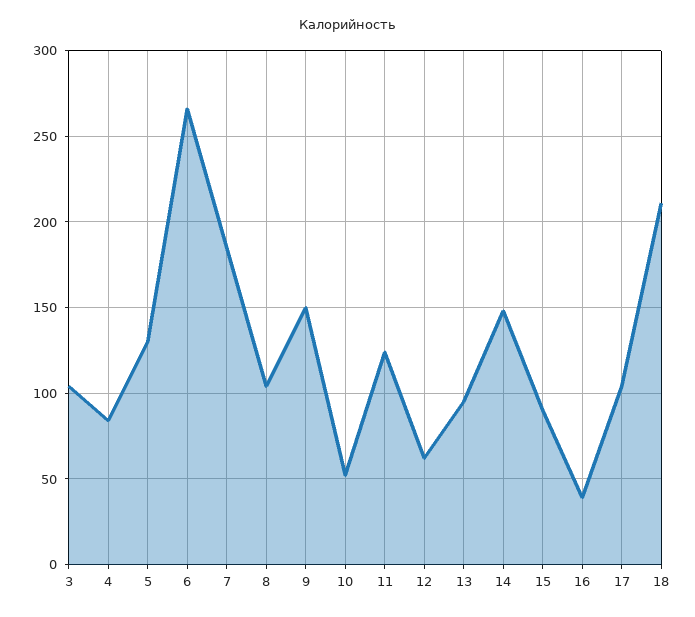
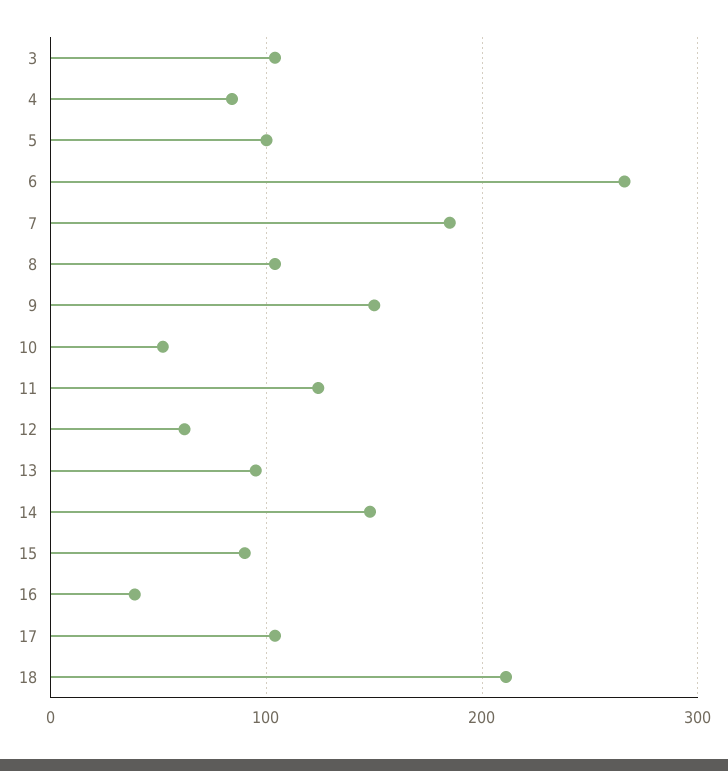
  {
    "3": 105,
    "4": 85,
-   "5": 130,
+   "5": 100,
    "6": 265,
    "7": 185,
    "8": 105,
    "9": 150,
    "10": 50,
    "11": 125,
    "12": 60,
    "13": 95,
    "14": 150,
    "15": 90,
    "16": 40,
    "17": 105,
    "18": 210
  }

